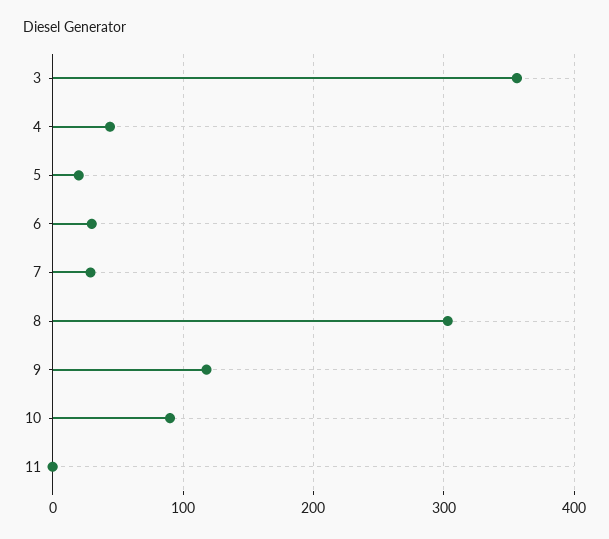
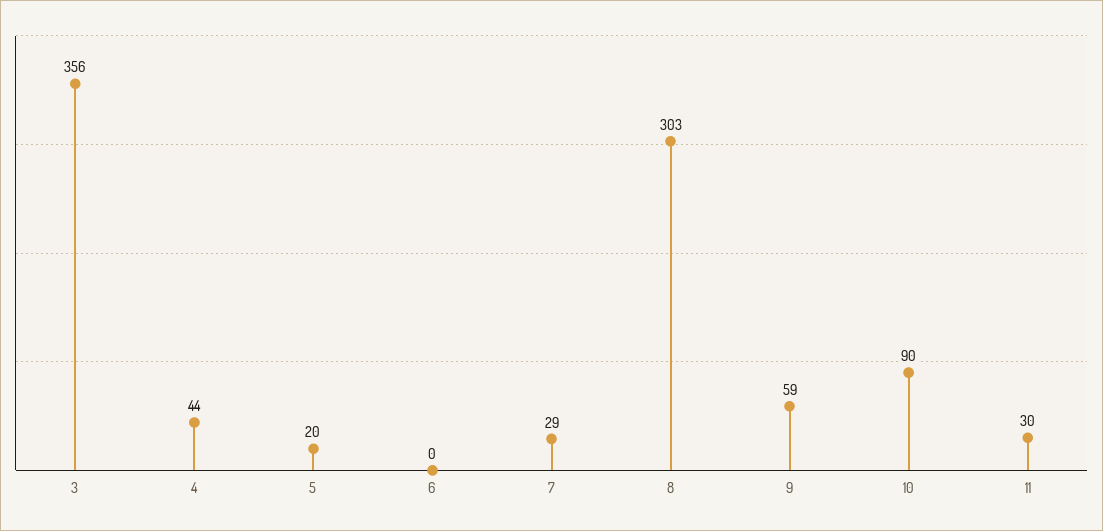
  {
    "3": 356,
    "4": 44,
    "5": 20,
-   "6": 30,
+   "6": 0,
    "7": 29,
    "8": 303,
-   "9": 120,
+   "9": 59,
    "10": 90,
-   "11": 0
+   "11": 30
  }

